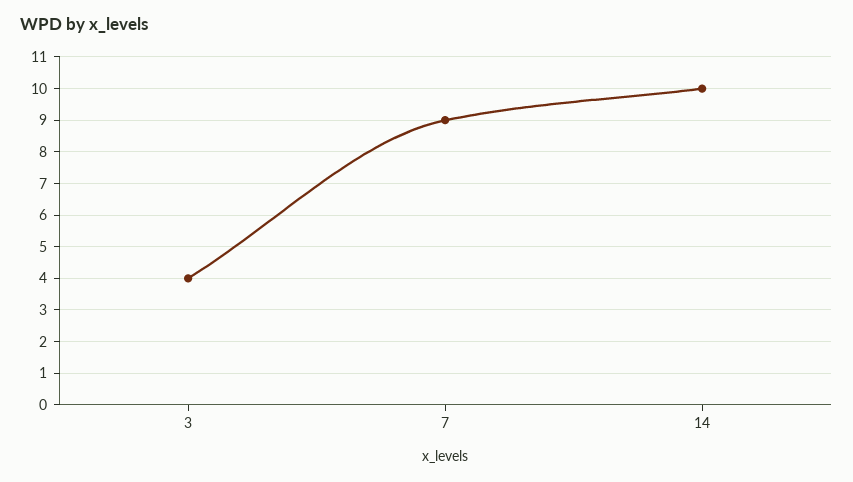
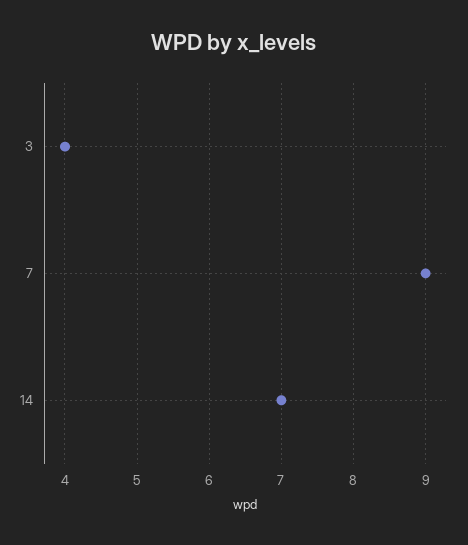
  {
    "3": 4,
    "7": 9,
-   "14": 10
+   "14": 7
  }

